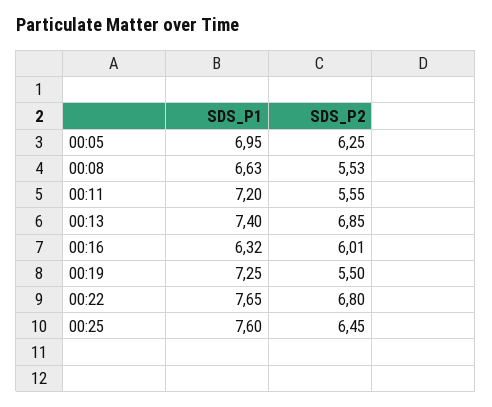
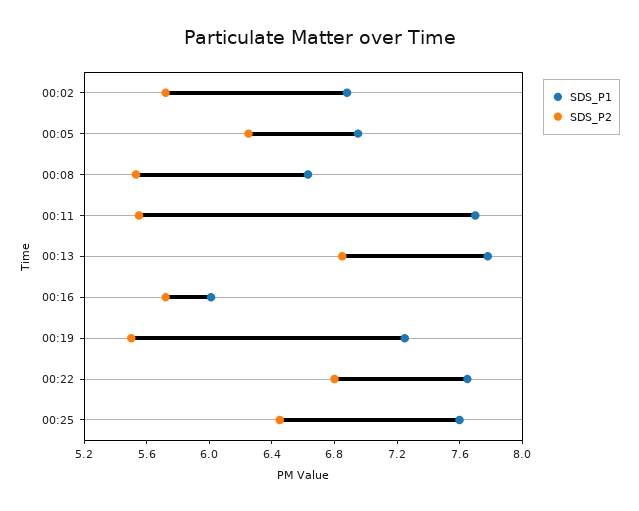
  {
    "SDS_P1": {
      "00:05": 6.95,
      "00:08": 6.63,
-     "00:11": 7.2,
+     "00:11": 7.7,
-     "00:13": 7.4,
+     "00:13": 7.8,
-     "00:16": 6.32,
+     "00:16": 6,
      "00:19": 7.25,
      "00:22": 7.65,
-     "00:25": 7.6
+     "00:25": 7.6,
+     "00:02": 6.9
    },
    "SDS_P2": {
      "00:05": 6.25,
      "00:08": 5.53,
      "00:11": 5.55,
      "00:13": 6.85,
-     "00:16": 6.01,
+     "00:16": 5.7,
      "00:19": 5.5,
      "00:22": 6.8,
-     "00:25": 6.45
+     "00:25": 6.45,
+     "00:02": 5.7
    }
  }

